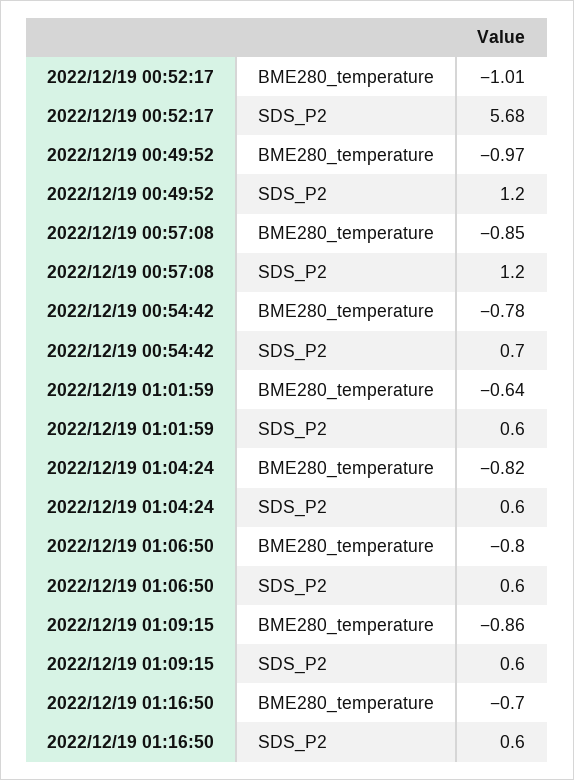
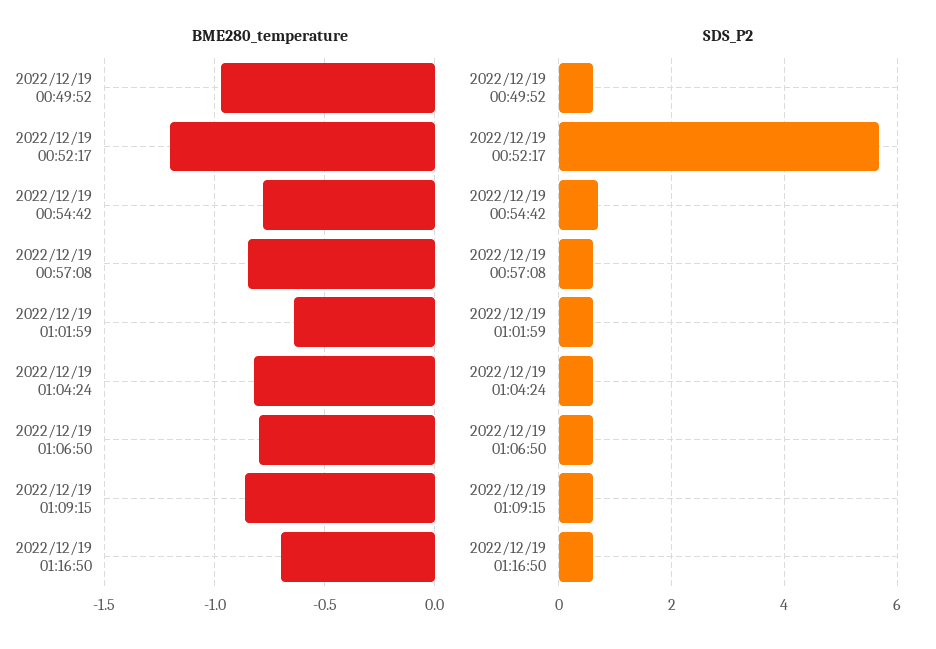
  {
    "BME280_temperature": {
-     "2022/12/19 00:52:17": -1.01,
+     "2022/12/19 00:52:17": -1.2,
      "2022/12/19 00:49:52": -0.97,
      "2022/12/19 00:57:08": -0.85,
      "2022/12/19 00:54:42": -0.78,
      "2022/12/19 01:01:59": -0.64,
      "2022/12/19 01:04:24": -0.82,
      "2022/12/19 01:06:50": -0.8,
      "2022/12/19 01:09:15": -0.86,
      "2022/12/19 01:16:50": -0.7
    },
    "SDS_P2": {
      "2022/12/19 00:52:17": 5.68,
-     "2022/12/19 00:49:52": 1.2,
+     "2022/12/19 00:49:52": 0.6,
-     "2022/12/19 00:57:08": 1.2,
+     "2022/12/19 00:57:08": 0.6,
      "2022/12/19 00:54:42": 0.7,
      "2022/12/19 01:01:59": 0.6,
      "2022/12/19 01:04:24": 0.6,
      "2022/12/19 01:06:50": 0.6,
      "2022/12/19 01:09:15": 0.6,
      "2022/12/19 01:16:50": 0.6
    }
  }

